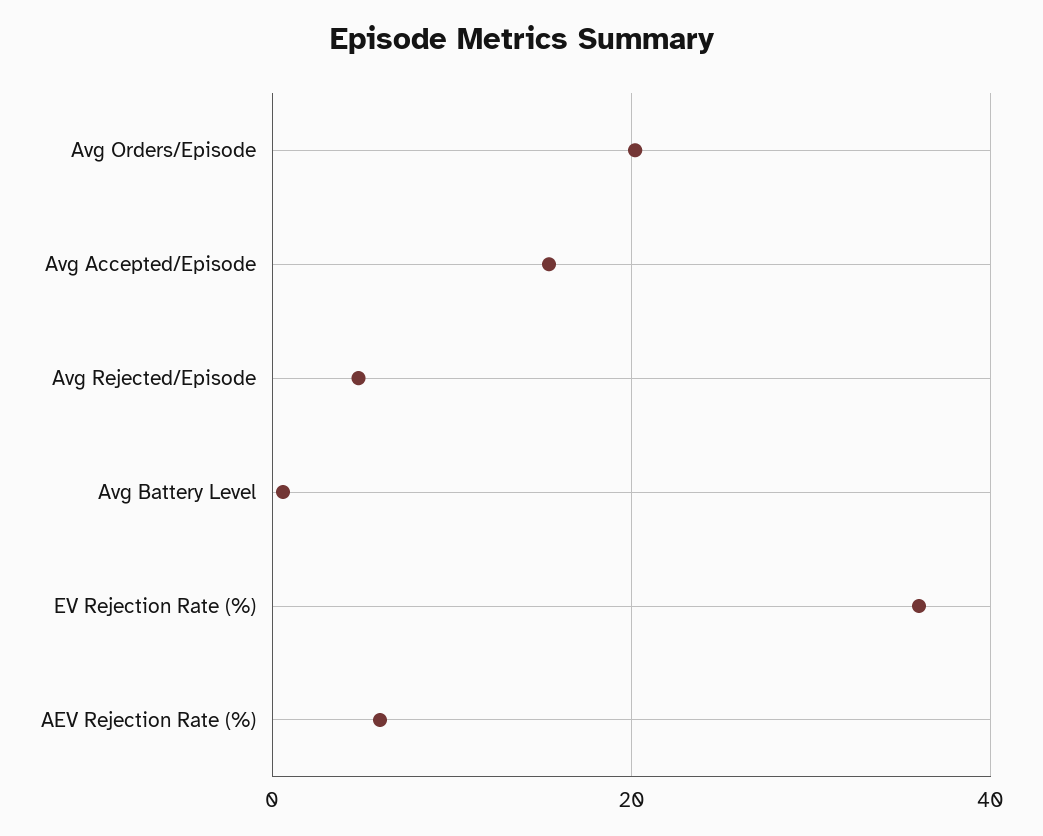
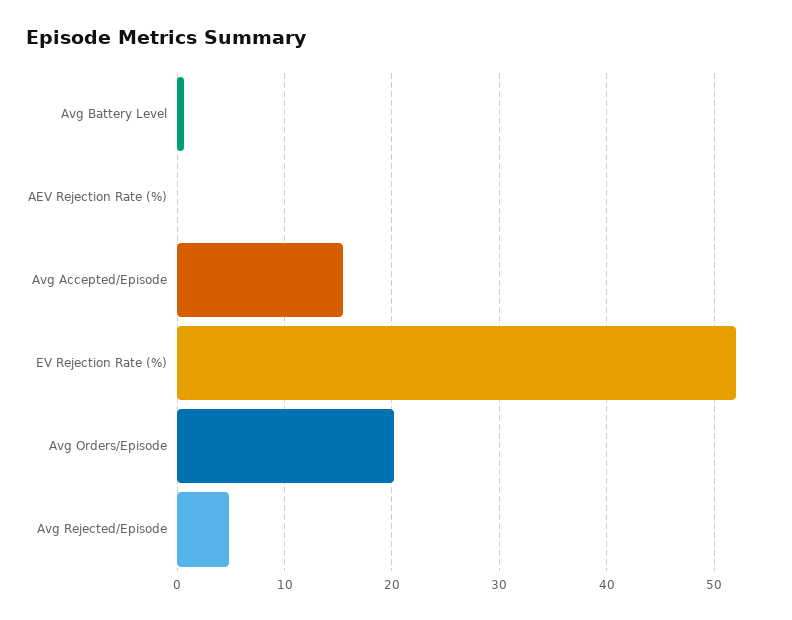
  {
    "Avg Orders/Episode": 20,
    "Avg Accepted/Episode": 15,
    "Avg Rejected/Episode": 5,
    "Avg Battery Level": 1,
-   "EV Rejection Rate (%)": 36,
+   "EV Rejection Rate (%)": 52,
-   "AEV Rejection Rate (%)": 6
+   "AEV Rejection Rate (%)": 0
  }

